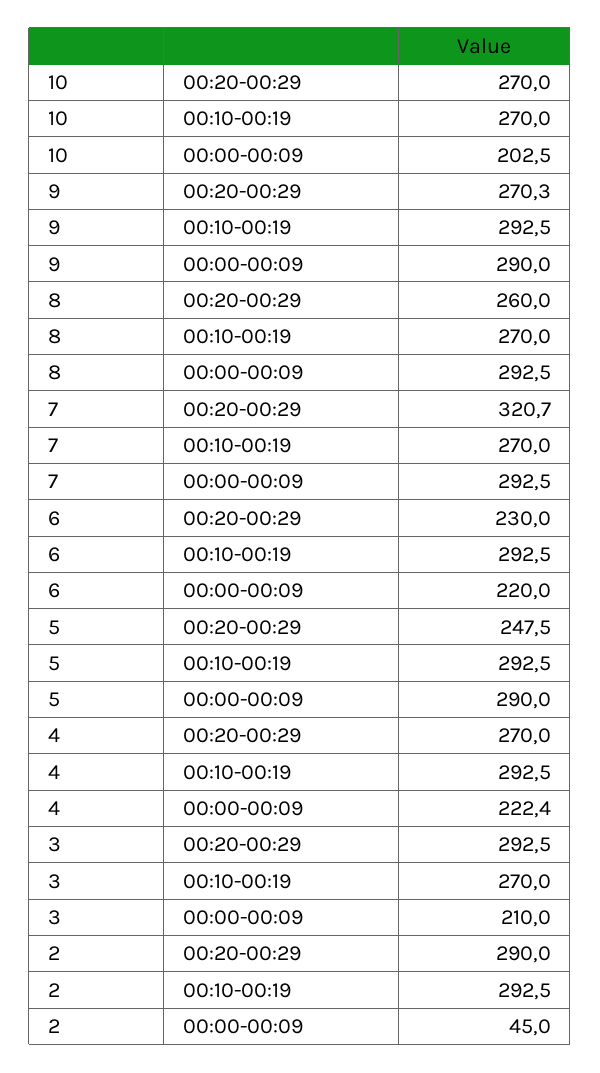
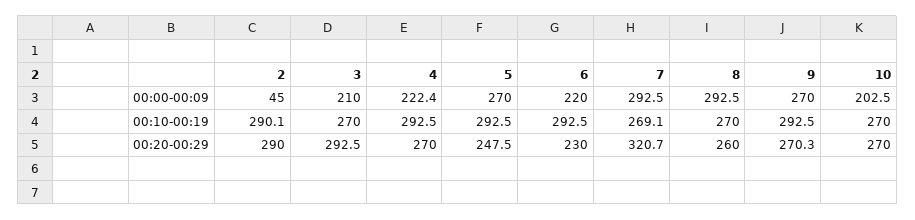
  {
    "10": {
      "00:20-00:29": 270,
      "00:10-00:19": 270,
      "00:00-00:09": 202.5
    },
    "9": {
      "00:20-00:29": 270.3,
      "00:10-00:19": 292.5,
-     "00:00-00:09": 290
+     "00:00-00:09": 270
    },
    "8": {
      "00:20-00:29": 260,
      "00:10-00:19": 270,
      "00:00-00:09": 292.5
    },
    "7": {
      "00:20-00:29": 320.7,
-     "00:10-00:19": 270,
+     "00:10-00:19": 269.1,
      "00:00-00:09": 292.5
    },
    "6": {
      "00:20-00:29": 230,
      "00:10-00:19": 292.5,
      "00:00-00:09": 220
    },
    "5": {
      "00:20-00:29": 247.5,
      "00:10-00:19": 292.5,
-     "00:00-00:09": 290
+     "00:00-00:09": 270
    },
    "4": {
      "00:20-00:29": 270,
      "00:10-00:19": 292.5,
      "00:00-00:09": 222.4
    },
    "3": {
      "00:20-00:29": 292.5,
      "00:10-00:19": 270,
      "00:00-00:09": 210
    },
    "2": {
      "00:20-00:29": 290,
-     "00:10-00:19": 292.5,
+     "00:10-00:19": 290.1,
      "00:00-00:09": 45
    }
  }

